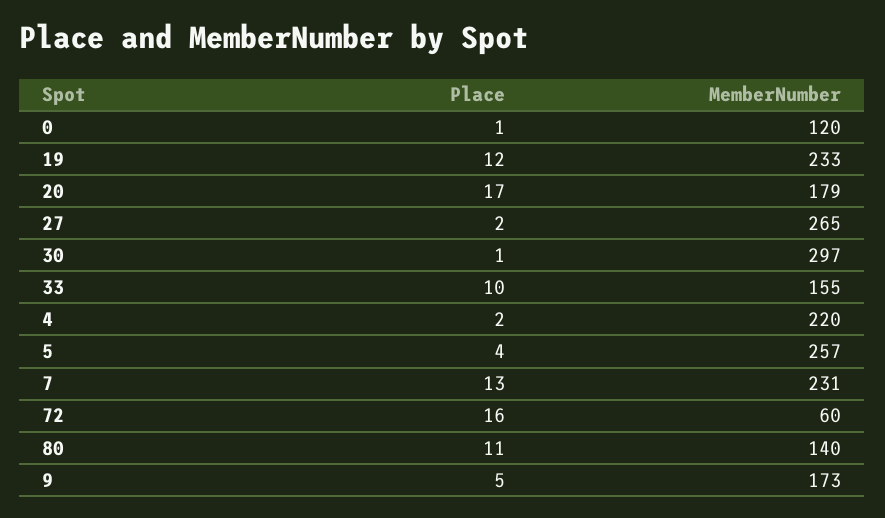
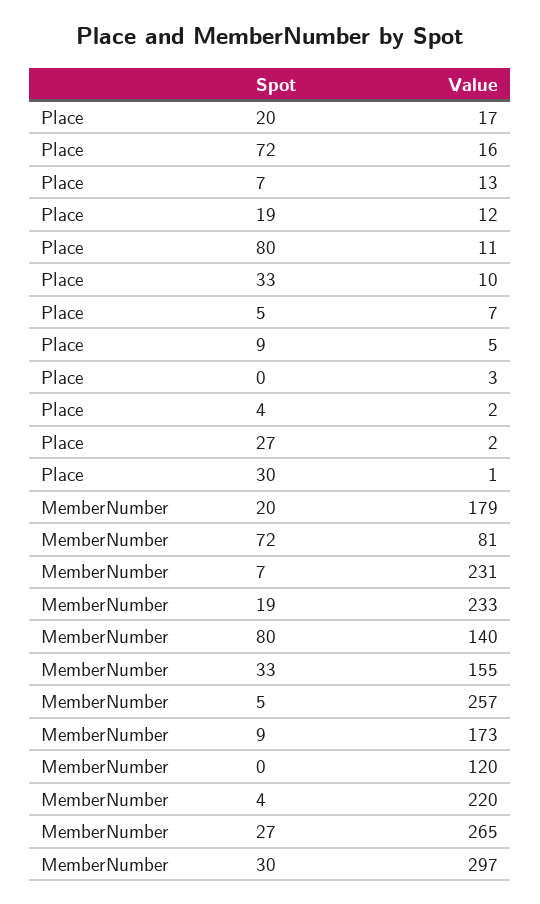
  {
    "Place": {
-     "0": 1,
+     "0": 3,
      "19": 12,
      "20": 17,
      "27": 2,
      "30": 1,
      "33": 10,
      "4": 2,
-     "5": 4,
+     "5": 7,
      "7": 13,
      "72": 16,
      "80": 11,
      "9": 5
    },
    "MemberNumber": {
      "0": 120,
      "19": 233,
      "20": 179,
      "27": 265,
      "30": 297,
      "33": 155,
      "4": 220,
      "5": 257,
      "7": 231,
-     "72": 60,
+     "72": 81,
      "80": 140,
      "9": 173
    }
  }

